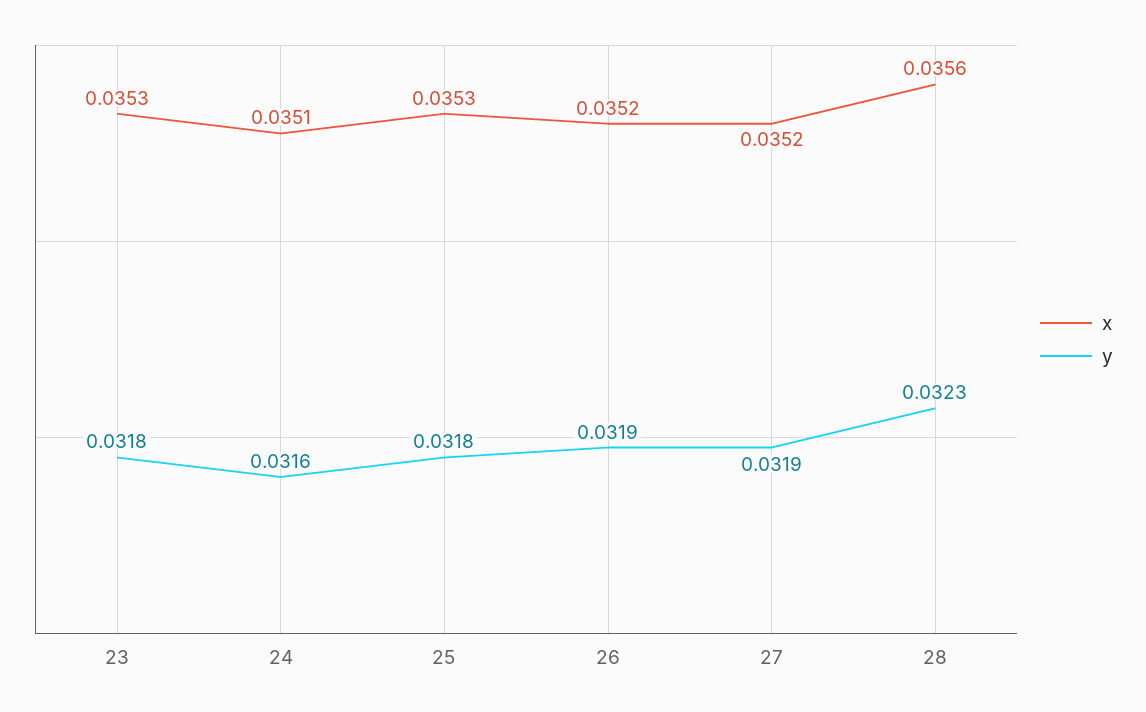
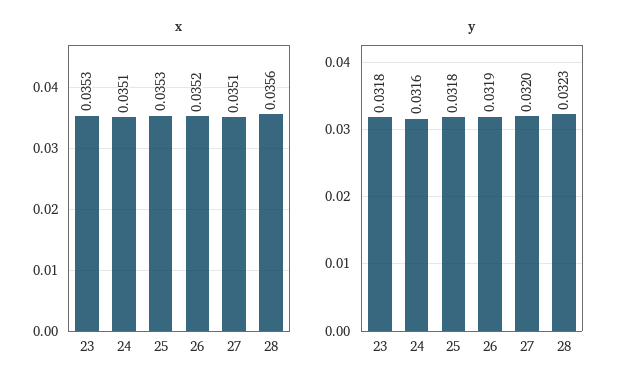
  {
    "x": {
      "23": 0.0353,
      "24": 0.0351,
      "25": 0.0353,
      "26": 0.0352,
-     "27": 0.0352,
+     "27": 0.0351,
      "28": 0.0356
    },
    "y": {
      "23": 0.0318,
      "24": 0.0316,
      "25": 0.0318,
      "26": 0.0319,
-     "27": 0.0319,
+     "27": 0.032,
      "28": 0.0323
    }
  }

